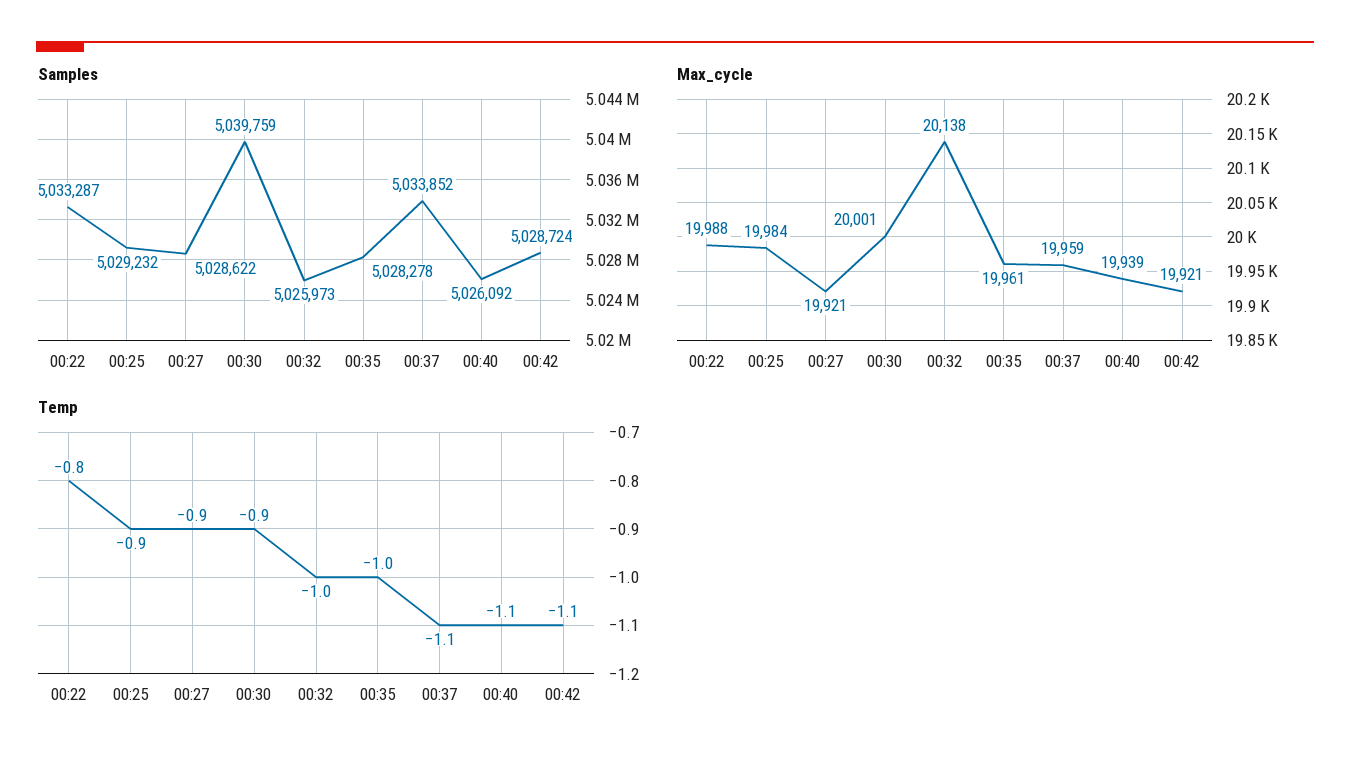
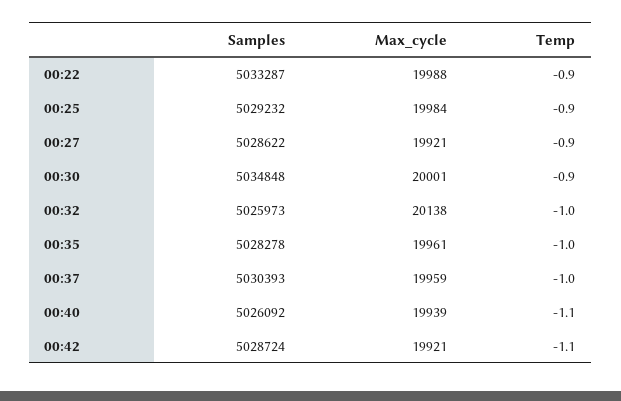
  {
    "Samples": {
      "00:22": 5033287,
      "00:25": 5029232,
      "00:27": 5028622,
-     "00:30": 5039759,
+     "00:30": 5034848,
      "00:32": 5025973,
      "00:35": 5028278,
-     "00:37": 5033852,
+     "00:37": 5030393,
      "00:40": 5026092,
      "00:42": 5028724
    },
    "Max_cycle": {
      "00:22": 19988,
      "00:25": 19984,
      "00:27": 19921,
      "00:30": 20001,
      "00:32": 20138,
      "00:35": 19961,
      "00:37": 19959,
      "00:40": 19939,
      "00:42": 19921
    },
    "Temp": {
-     "00:22": -0.8,
+     "00:22": -0.9,
      "00:25": -0.9,
      "00:27": -0.9,
      "00:30": -0.9,
      "00:32": -1,
      "00:35": -1,
-     "00:37": -1.1,
+     "00:37": -1,
      "00:40": -1.1,
      "00:42": -1.1
    }
  }

